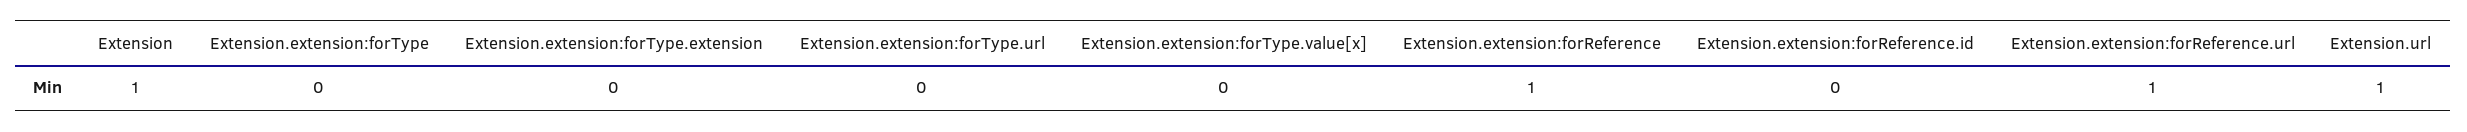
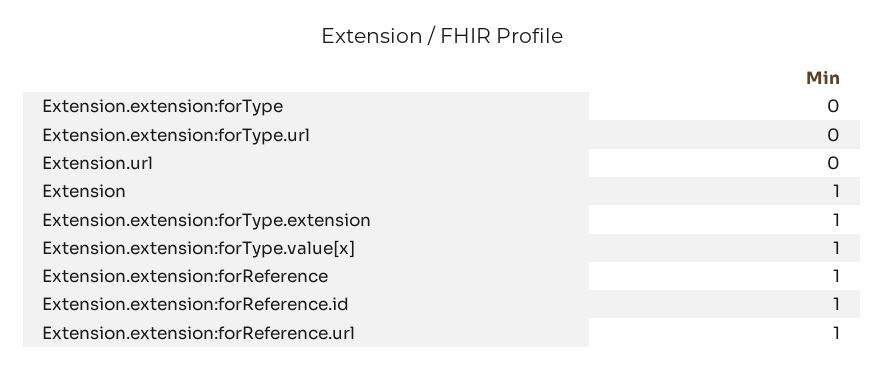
  {
    "Extension": 1,
    "Extension.extension:forType": 0,
-   "Extension.extension:forType.extension": 0,
+   "Extension.extension:forType.extension": 1,
    "Extension.extension:forType.url": 0,
-   "Extension.extension:forType.value[x]": 0,
+   "Extension.extension:forType.value[x]": 1,
    "Extension.extension:forReference": 1,
-   "Extension.extension:forReference.id": 0,
+   "Extension.extension:forReference.id": 1,
    "Extension.extension:forReference.url": 1,
-   "Extension.url": 1
+   "Extension.url": 0
  }

